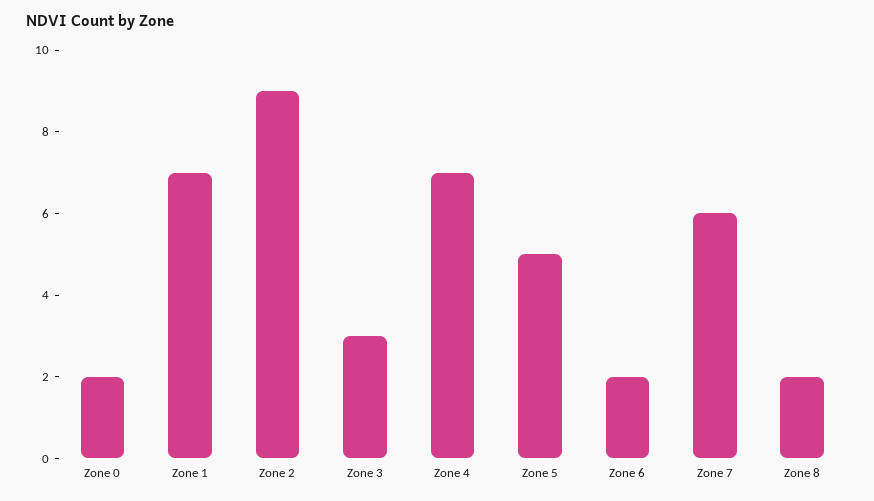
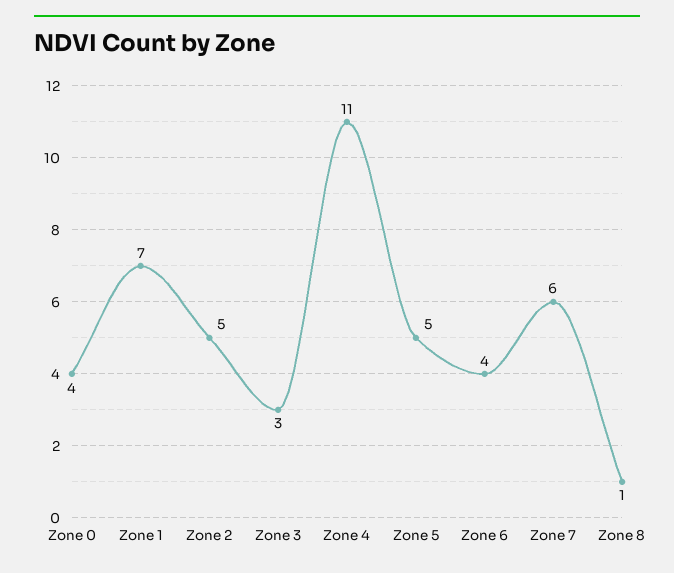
  {
-   "Zone 0": 2,
+   "Zone 0": 4,
    "Zone 1": 7,
-   "Zone 2": 9,
+   "Zone 2": 5,
    "Zone 3": 3,
-   "Zone 4": 7,
+   "Zone 4": 11,
    "Zone 5": 5,
-   "Zone 6": 2,
+   "Zone 6": 4,
    "Zone 7": 6,
-   "Zone 8": 2
+   "Zone 8": 1
  }

